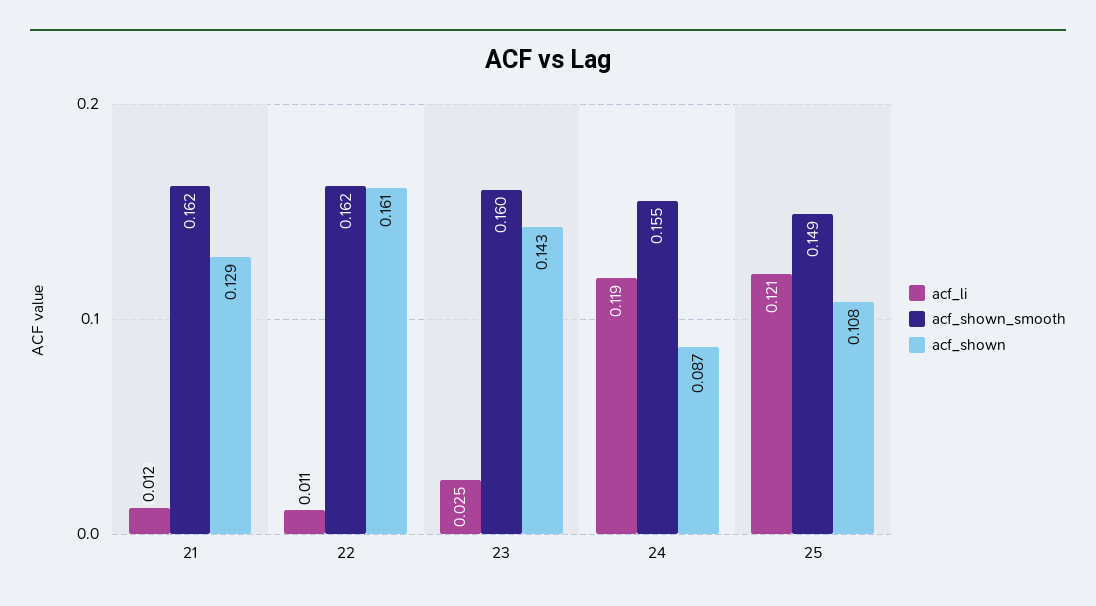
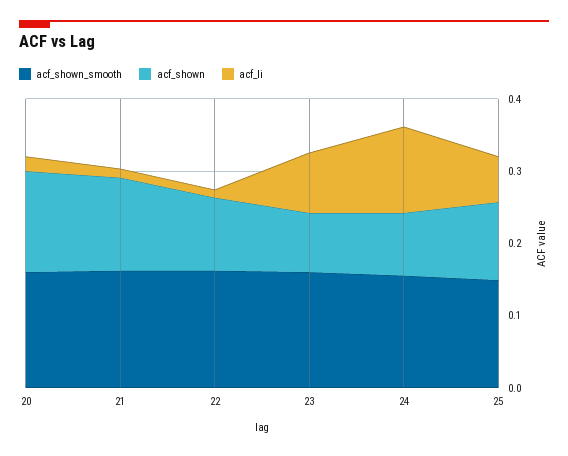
  {
    "acf_li": {
      "21": 0.012,
      "22": 0.011,
-     "23": 0.025,
+     "23": 0.08,
      "24": 0.119,
-     "25": 0.121
+     "25": 0.06,
+     "20": 0.02
    },
    "acf_shown_smooth": {
      "21": 0.162,
      "22": 0.162,
      "23": 0.16,
      "24": 0.155,
-     "25": 0.149
+     "25": 0.149,
+     "20": 0.16
    },
    "acf_shown": {
      "21": 0.129,
-     "22": 0.161,
+     "22": 0.1,
-     "23": 0.143,
+     "23": 0.08,
      "24": 0.087,
-     "25": 0.108
+     "25": 0.108,
+     "20": 0.14
    }
  }

